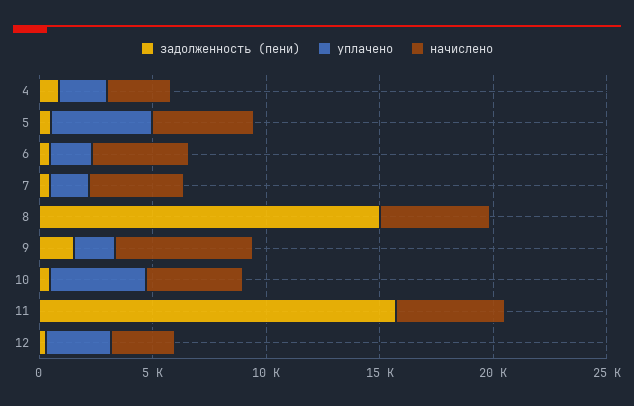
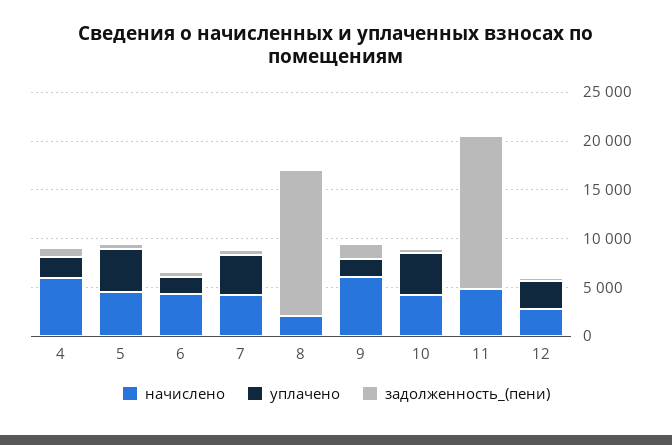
  {
    "задолженность (пени)": {
      "4": 1000,
      "5": 0,
      "6": 0,
      "7": 0,
      "8": 15000,
      "9": 2000,
      "10": 0,
      "11": 16000,
      "12": 0
    },
    "уплачено": {
      "4": 2000,
      "5": 4000,
      "6": 2000,
-     "7": 2000,
+     "7": 4000,
      "8": 0,
      "9": 2000,
      "10": 4000,
      "11": 0,
      "12": 3000
    },
    "начислено": {
-     "4": 3000,
+     "4": 6000,
      "5": 4000,
      "6": 4000,
      "7": 4000,
-     "8": 5000,
+     "8": 2000,
      "9": 6000,
      "10": 4000,
      "11": 5000,
      "12": 3000
    }
  }

